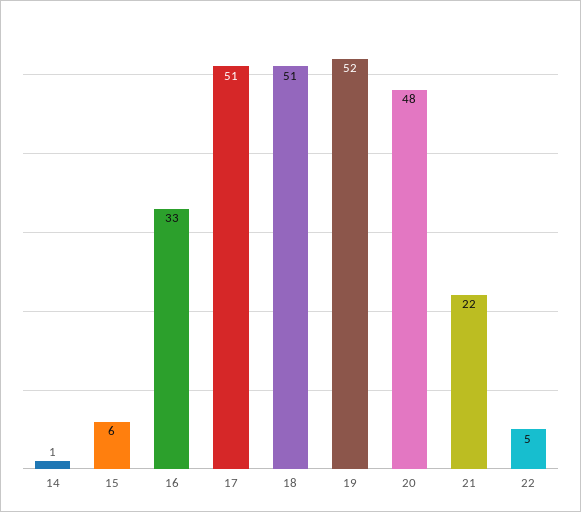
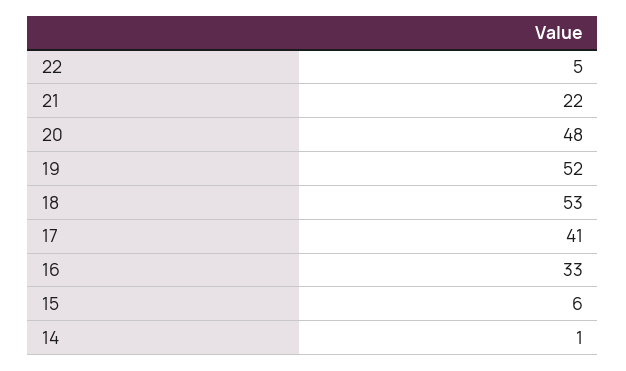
  {
    "14": 1,
    "15": 6,
    "16": 33,
-   "17": 51,
+   "17": 41,
-   "18": 51,
+   "18": 53,
    "19": 52,
    "20": 48,
    "21": 22,
    "22": 5
  }

